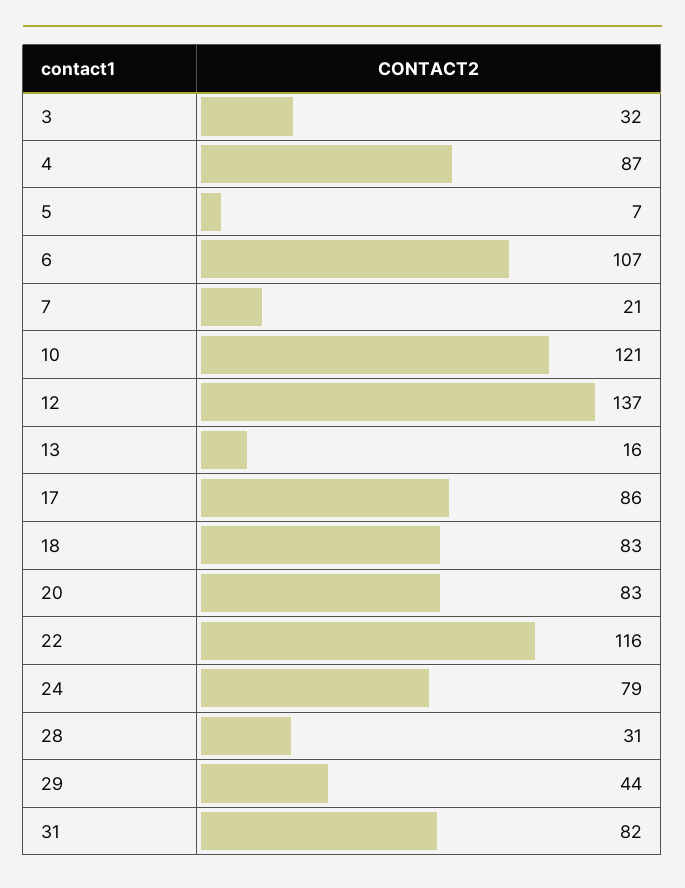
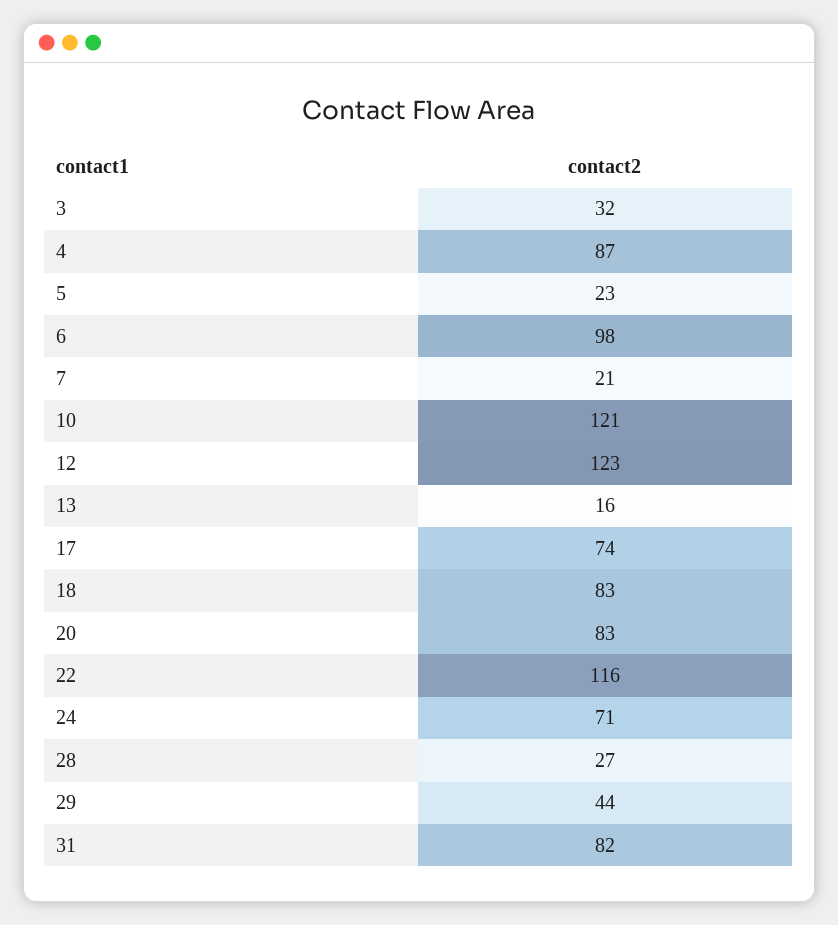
  {
    "3": 32,
    "4": 87,
-   "5": 7,
+   "5": 23,
-   "6": 107,
+   "6": 98,
    "7": 21,
    "10": 121,
-   "12": 137,
+   "12": 123,
    "13": 16,
-   "17": 86,
+   "17": 74,
    "18": 83,
    "20": 83,
    "22": 116,
-   "24": 79,
+   "24": 71,
-   "28": 31,
+   "28": 27,
    "29": 44,
    "31": 82
  }

